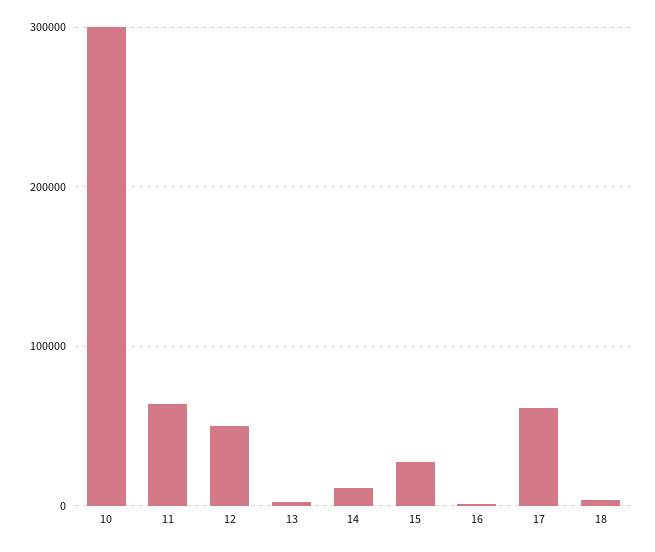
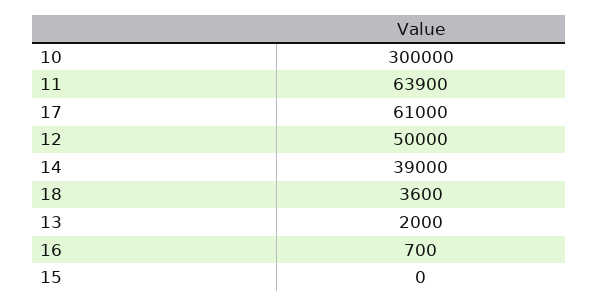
  {
    "10": 300000,
    "11": 63900,
    "12": 50000,
    "13": 2000,
-   "14": 10000,
+   "14": 39000,
-   "15": 30000,
+   "15": 0,
    "16": 700,
    "17": 61000,
    "18": 3600
  }

